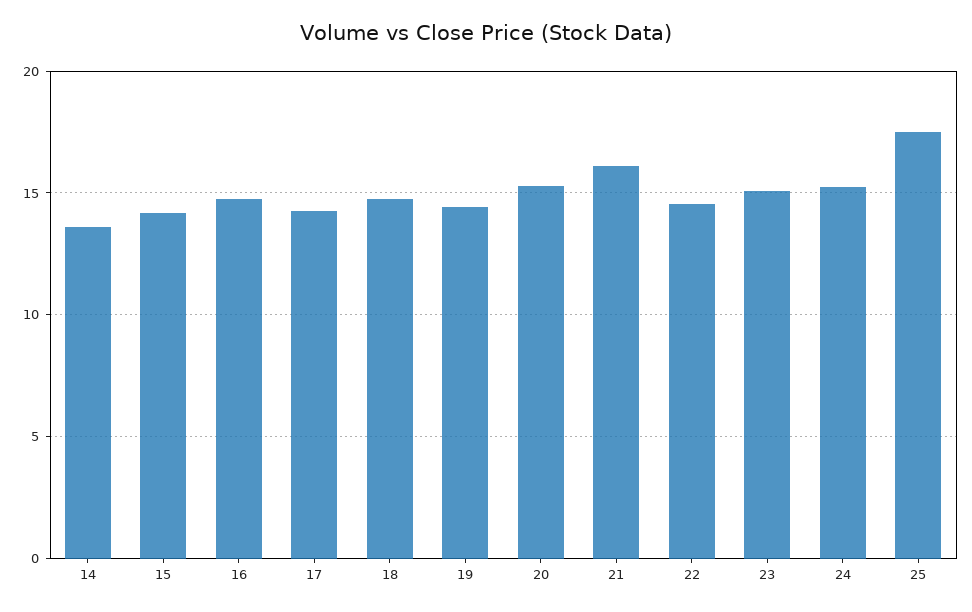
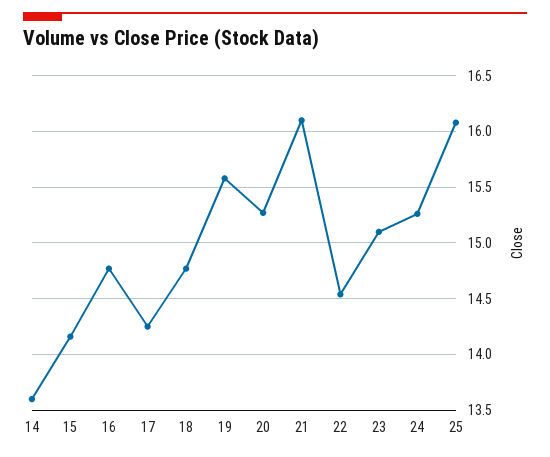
  {
    "14": 13.6,
    "15": 14.2,
    "16": 14.8,
    "17": 14.3,
    "18": 14.8,
-   "19": 14.5,
+   "19": 15.6,
    "20": 15.3,
    "21": 16.1,
    "22": 14.5,
    "23": 15.1,
    "24": 15.3,
-   "25": 17.5
+   "25": 16.1
  }

